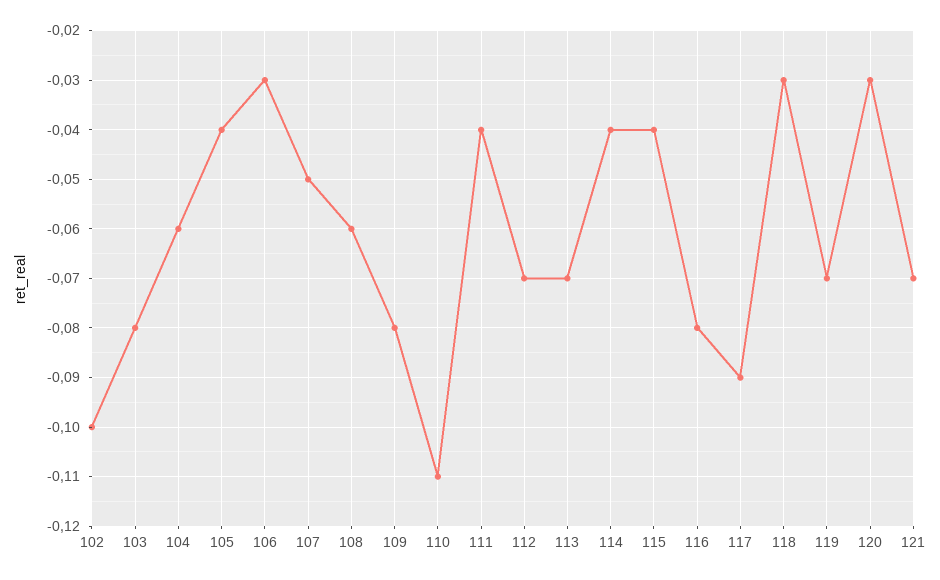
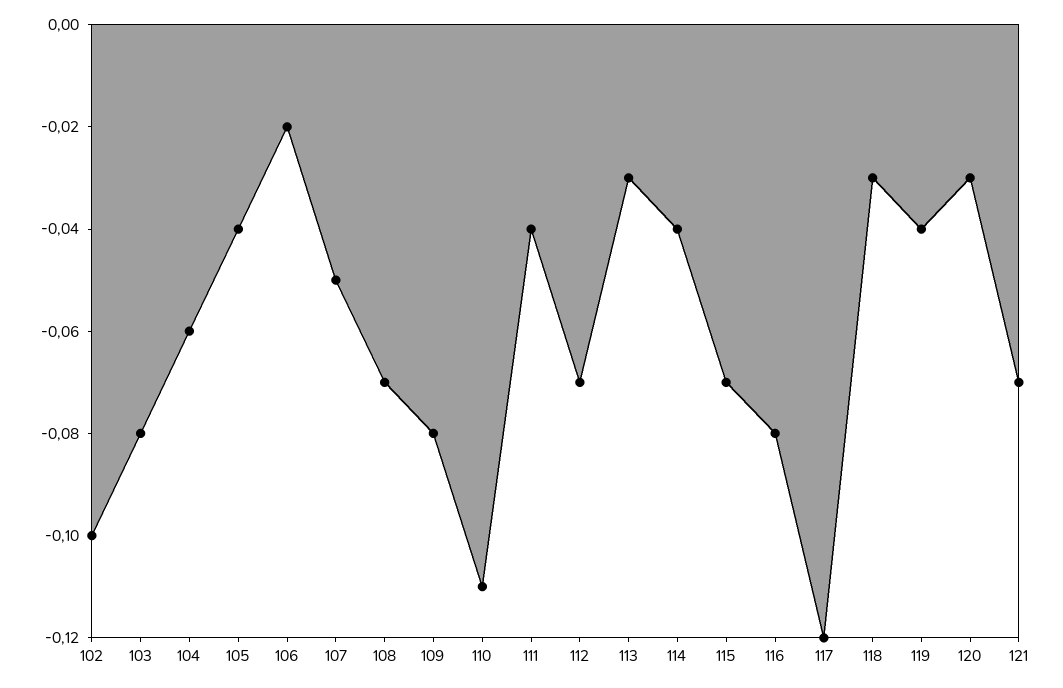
  {
    "102": -0.1,
    "103": -0.08,
    "104": -0.06,
    "105": -0.04,
-   "106": -0.03,
+   "106": -0.02,
    "107": -0.05,
-   "108": -0.06,
+   "108": -0.07,
    "109": -0.08,
    "110": -0.11,
    "111": -0.04,
    "112": -0.07,
-   "113": -0.07,
+   "113": -0.03,
    "114": -0.04,
-   "115": -0.04,
+   "115": -0.07,
    "116": -0.08,
-   "117": -0.09,
+   "117": -0.12,
    "118": -0.03,
-   "119": -0.07,
+   "119": -0.04,
    "120": -0.03,
    "121": -0.07
  }

